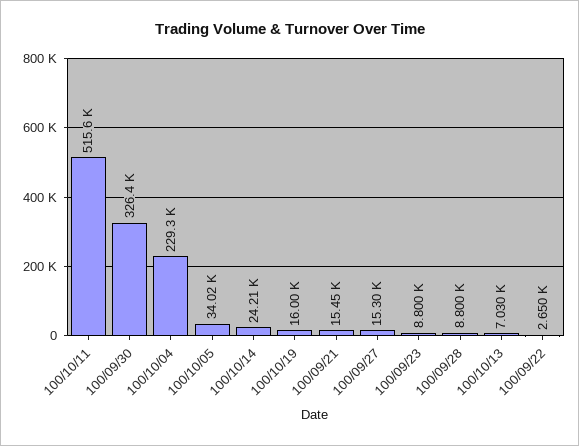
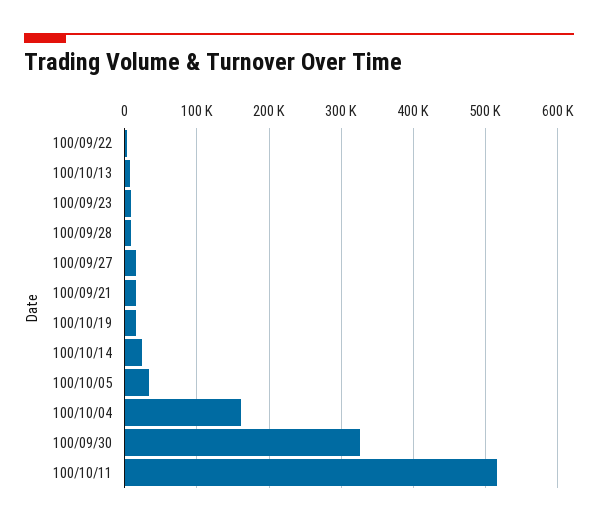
  {
    "100/10/11": 515600,
    "100/09/30": 326400,
-   "100/10/04": 229300,
+   "100/10/04": 160000,
    "100/10/05": 34020,
    "100/10/14": 24210,
    "100/10/19": 16000,
    "100/09/21": 15450,
    "100/09/27": 15300,
    "100/09/23": 8800,
    "100/09/28": 8800,
    "100/10/13": 7030,
    "100/09/22": 2650
  }

